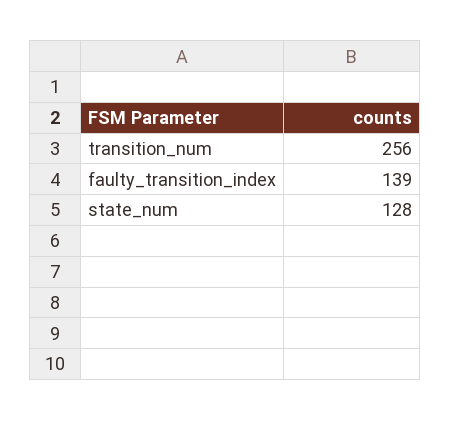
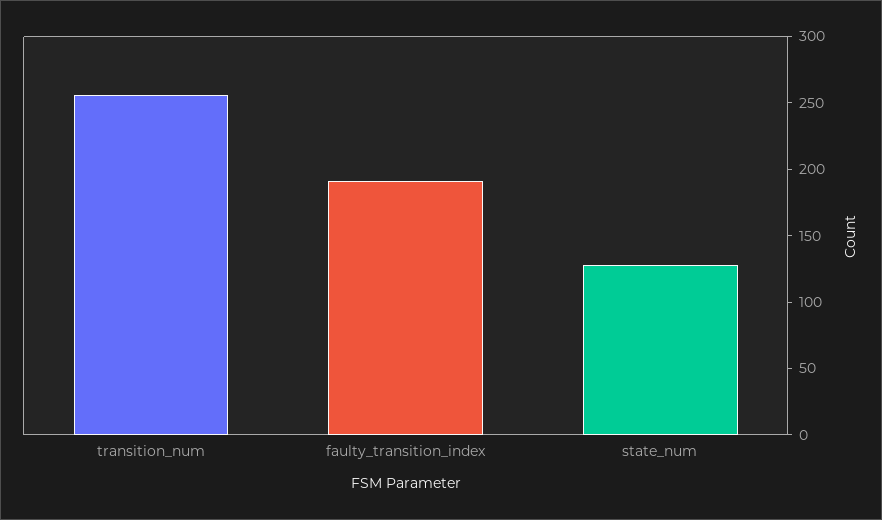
  {
    "transition_num": 256,
-   "faulty_transition_index": 139,
+   "faulty_transition_index": 190,
    "state_num": 128
  }

